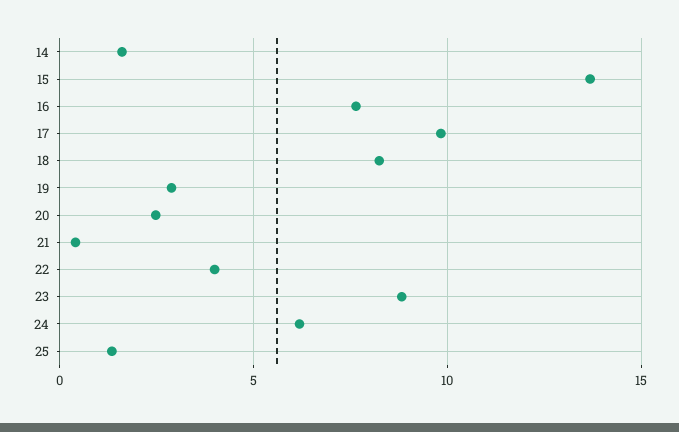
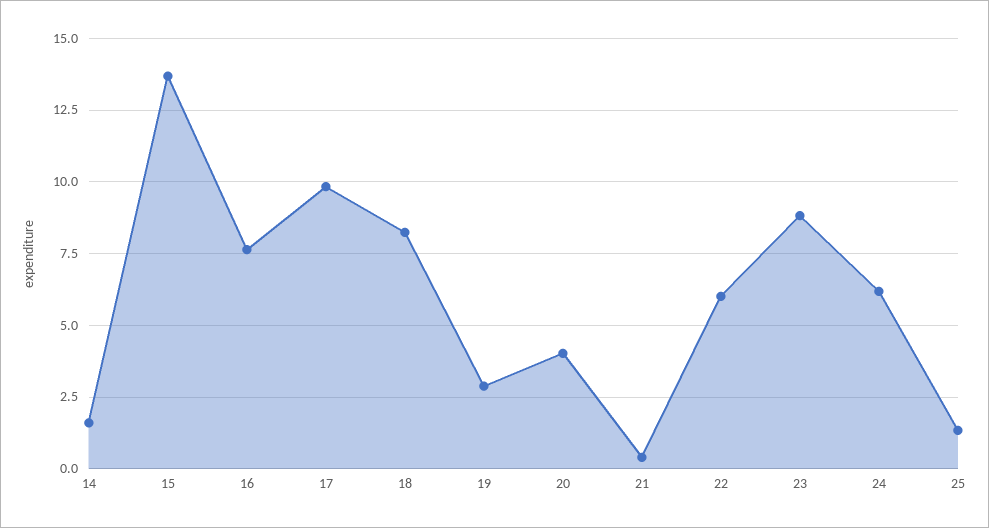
  {
    "14": 1.5,
    "15": 13.75,
    "16": 7.75,
    "17": 9.75,
    "18": 8.25,
    "19": 3,
-   "20": 2.5,
+   "20": 4,
    "21": 0.5,
-   "22": 4,
+   "22": 6,
    "23": 8.75,
    "24": 6.25,
    "25": 1.25
  }

